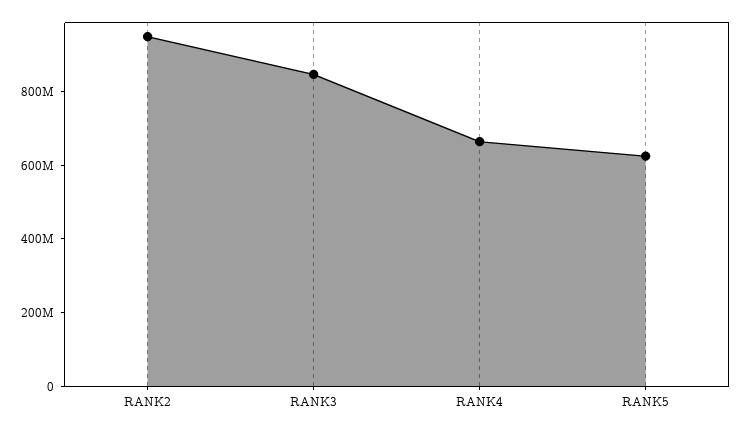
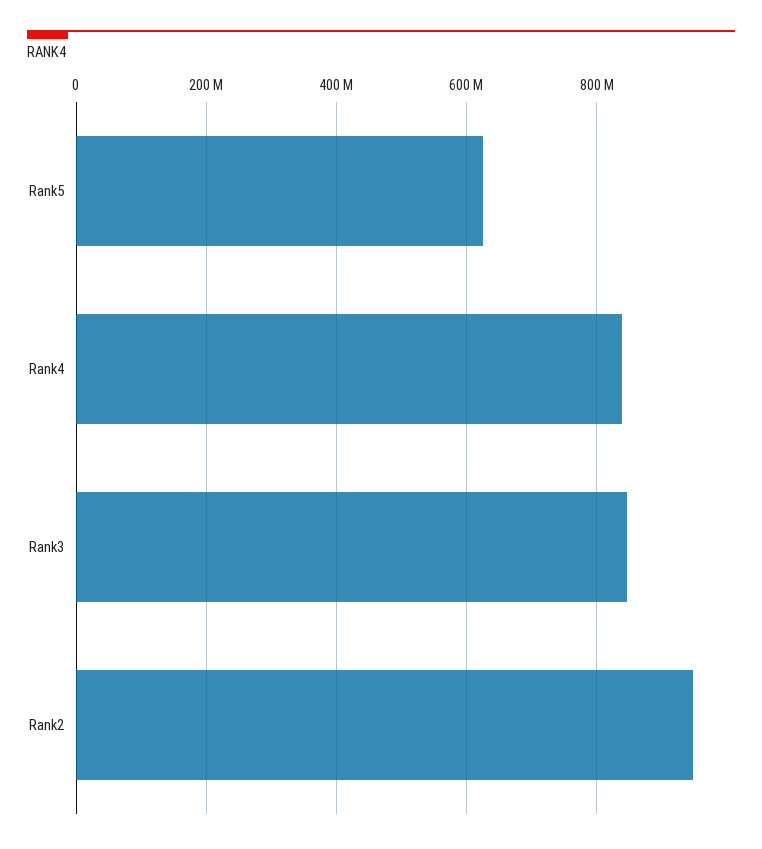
  {
    "RANK2": 940000000,
    "RANK3": 840000000,
-   "RANK4": 650000000,
+   "RANK4": 840000000,
    "RANK5": 620000000
  }

